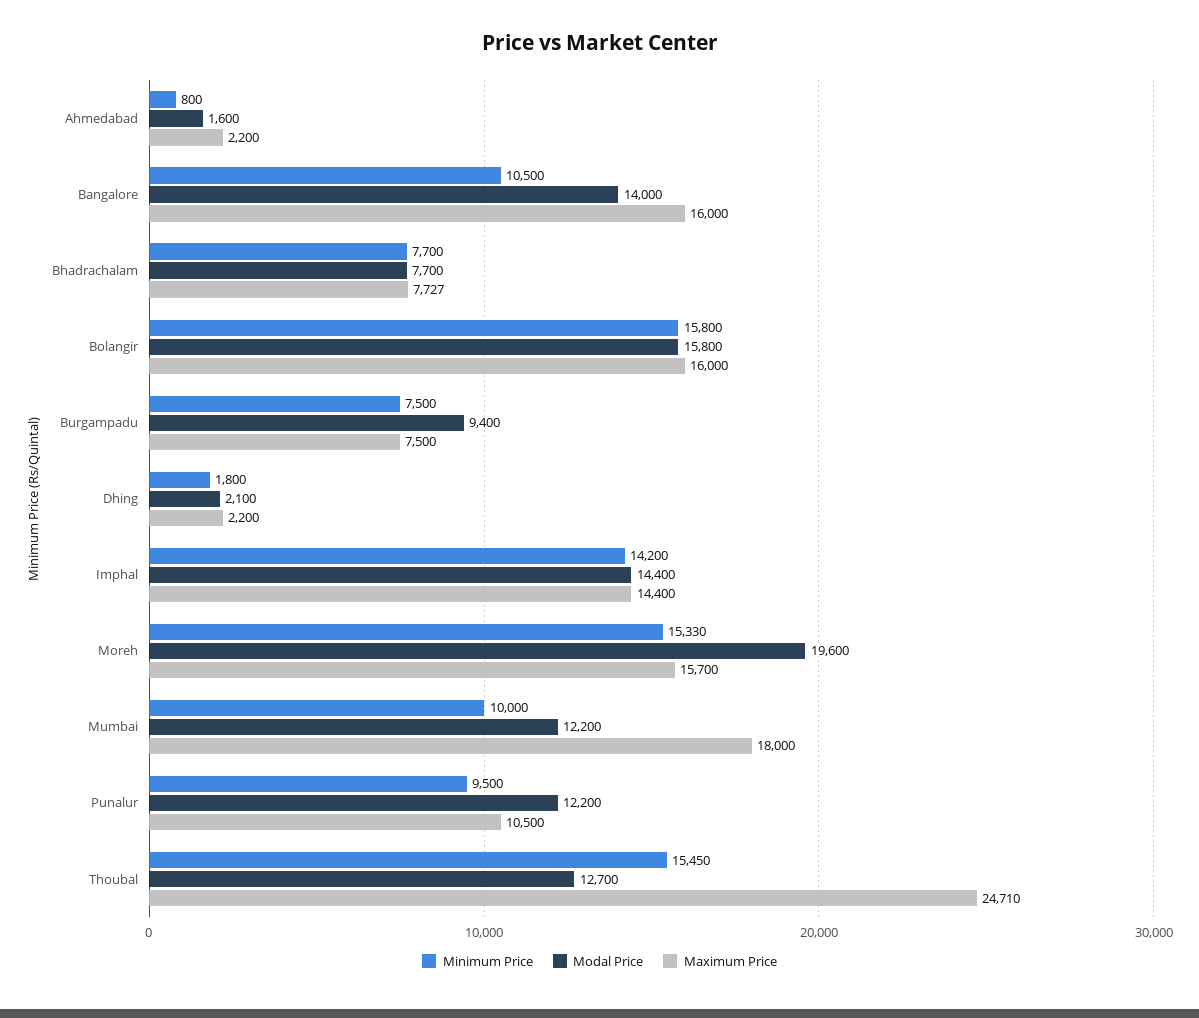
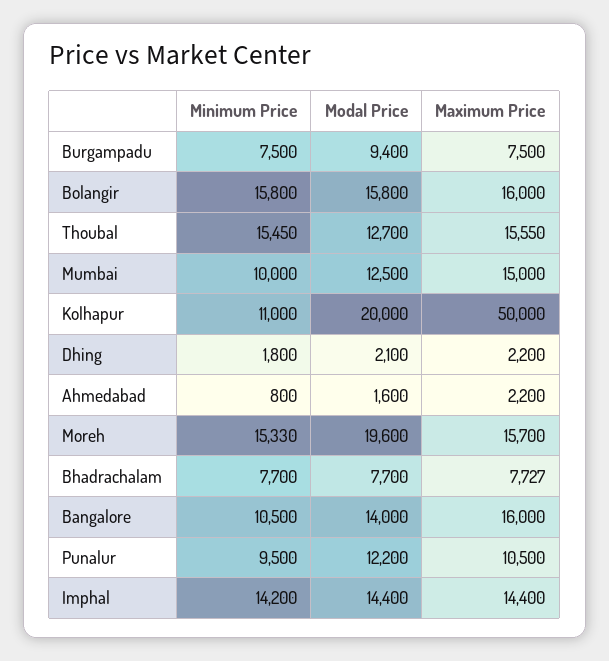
  {
    "Minimum Price": {
      "Ahmedabad": 800,
      "Bangalore": 10500,
      "Bhadrachalam": 7700,
      "Bolangir": 15800,
      "Burgampadu": 7500,
      "Dhing": 1800,
      "Imphal": 14200,
      "Moreh": 15330,
      "Mumbai": 10000,
      "Punalur": 9500,
-     "Thoubal": 15450
+     "Thoubal": 15450,
+     "Kolhapur": 11000
    },
    "Modal Price": {
      "Ahmedabad": 1600,
      "Bangalore": 14000,
      "Bhadrachalam": 7700,
      "Bolangir": 15800,
      "Burgampadu": 9400,
      "Dhing": 2100,
      "Imphal": 14400,
      "Moreh": 19600,
-     "Mumbai": 12200,
+     "Mumbai": 12500,
      "Punalur": 12200,
-     "Thoubal": 12700
+     "Thoubal": 12700,
+     "Kolhapur": 20000
    },
    "Maximum Price": {
      "Ahmedabad": 2200,
      "Bangalore": 16000,
      "Bhadrachalam": 7727,
      "Bolangir": 16000,
      "Burgampadu": 7500,
      "Dhing": 2200,
      "Imphal": 14400,
      "Moreh": 15700,
-     "Mumbai": 18000,
+     "Mumbai": 15000,
      "Punalur": 10500,
-     "Thoubal": 24710
+     "Thoubal": 15550,
+     "Kolhapur": 50000
    }
  }

